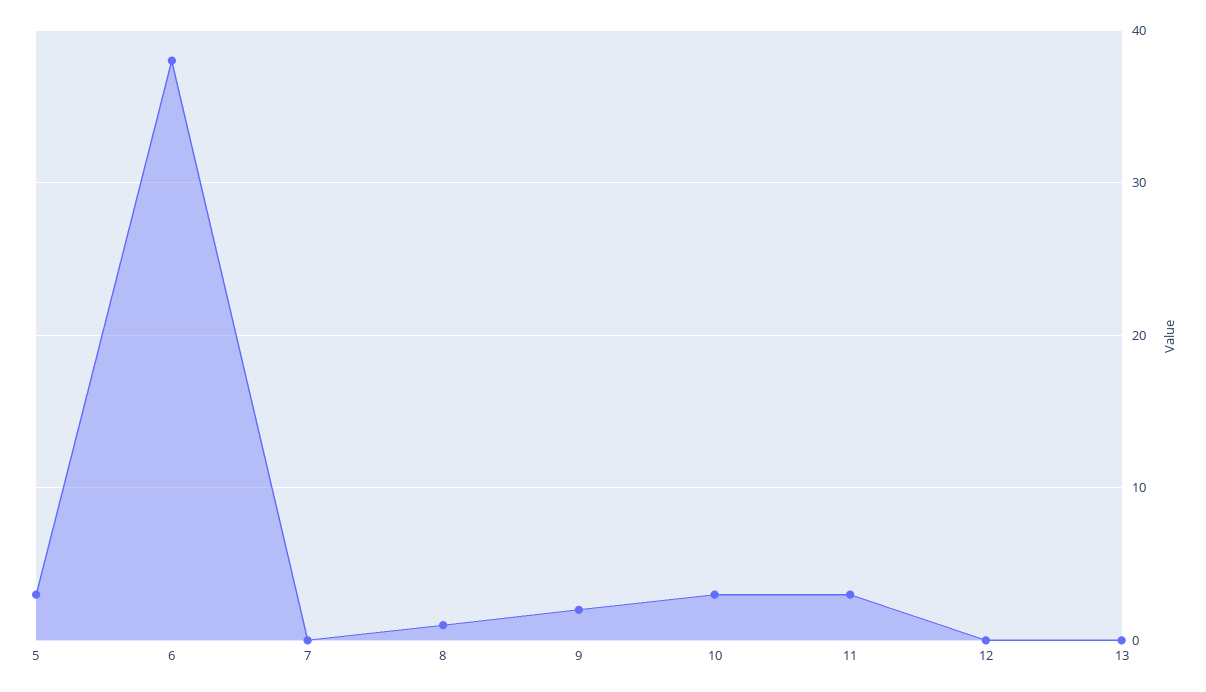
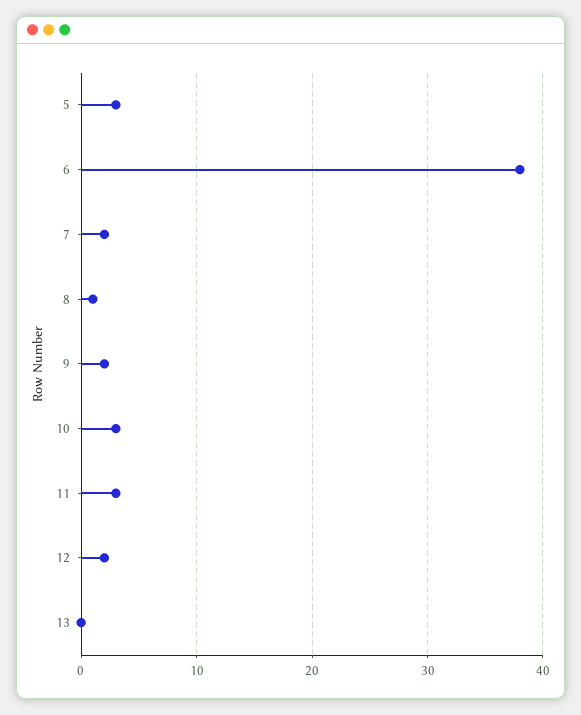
  {
    "5": 3,
    "6": 38,
-   "7": 0,
+   "7": 2,
    "8": 1,
    "9": 2,
    "10": 3,
    "11": 3,
-   "12": 0,
+   "12": 2,
    "13": 0
  }

